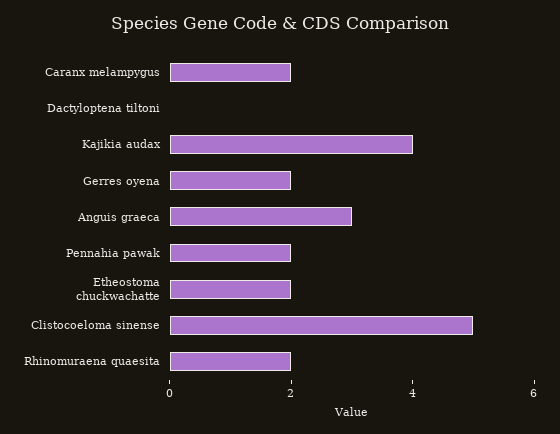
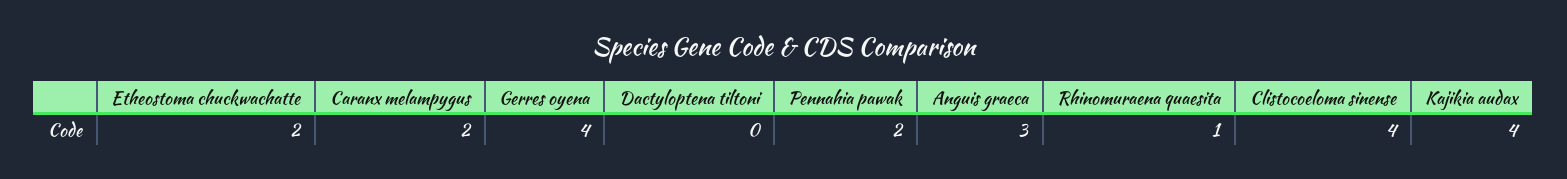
  {
    "Caranx melampygus": 2,
    "Dactyloptena tiltoni": 0,
    "Kajikia audax": 4,
-   "Gerres oyena": 2,
+   "Gerres oyena": 4,
    "Anguis graeca": 3,
    "Pennahia pawak": 2,
    "Etheostoma chuckwachatte": 2,
-   "Clistocoeloma sinense": 5,
+   "Clistocoeloma sinense": 4,
-   "Rhinomuraena quaesita": 2
+   "Rhinomuraena quaesita": 1
  }

